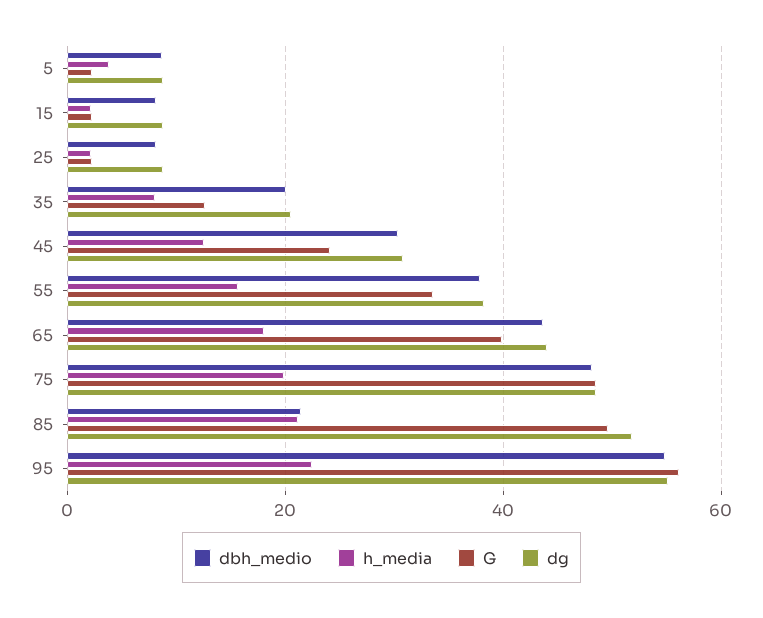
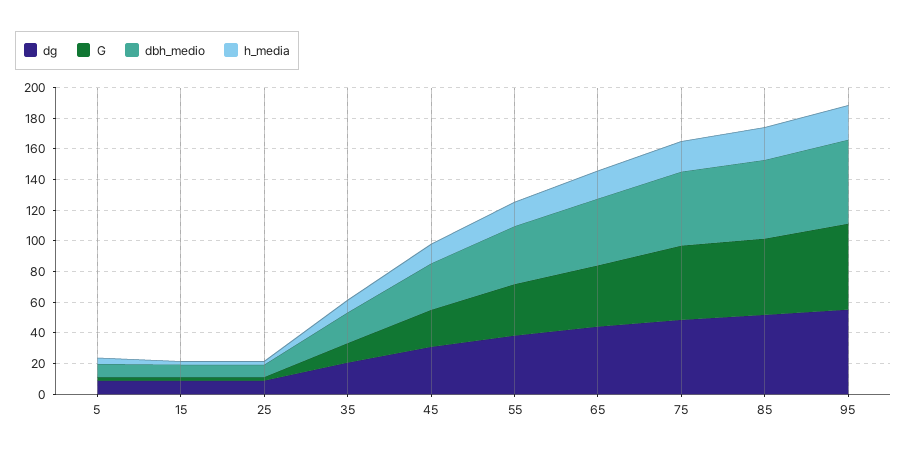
  {
    "dbh_medio": {
      "5": 8,
      "15": 8,
      "25": 8,
      "35": 20,
      "45": 30,
      "55": 38,
      "65": 44,
      "75": 48,
-     "85": 22,
+     "85": 50,
      "95": 54
    },
    "h_media": {
      "5": 4,
      "15": 2,
      "25": 2,
      "35": 8,
      "45": 12,
      "55": 16,
      "65": 18,
      "75": 20,
      "85": 22,
      "95": 22
    },
    "G": {
      "5": 2,
      "15": 2,
      "25": 2,
      "35": 12,
      "45": 24,
      "55": 34,
      "65": 40,
      "75": 48,
      "85": 50,
      "95": 56
    },
    "dg": {
      "5": 8,
      "15": 8,
      "25": 8,
      "35": 20,
      "45": 30,
      "55": 38,
      "65": 44,
      "75": 48,
      "85": 52,
      "95": 56
    }
  }

